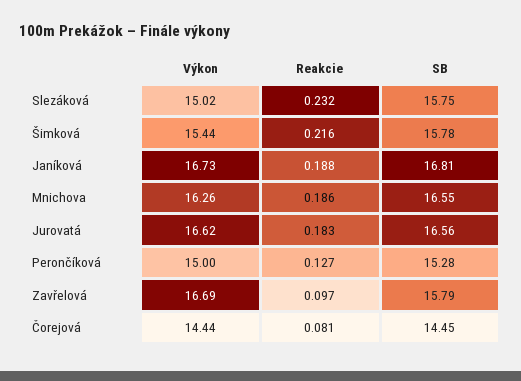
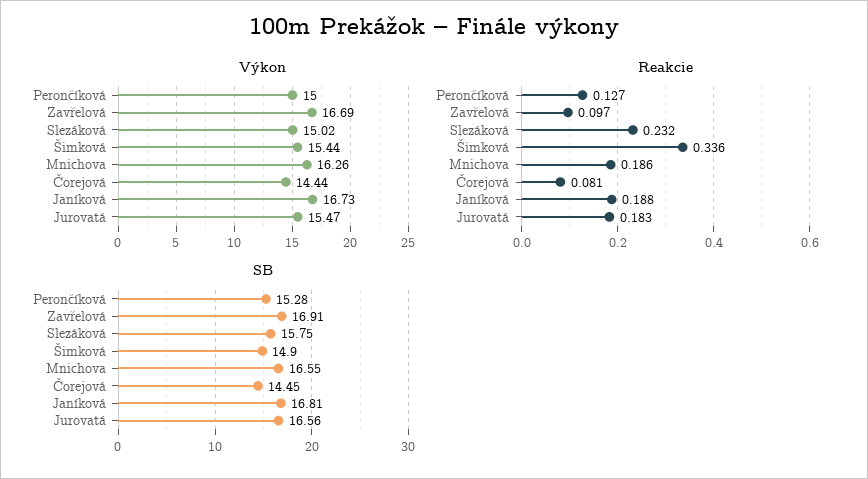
  {
    "Výkon": {
      "Slezáková": 15.02,
      "Šimková": 15.44,
      "Janíková": 16.73,
      "Mnichova": 16.26,
-     "Jurovatá": 16.62,
+     "Jurovatá": 15.47,
      "Perončíková": 15,
      "Zavřelová": 16.69,
      "Čorejová": 14.44
    },
    "Reakcie": {
      "Slezáková": 0.232,
-     "Šimková": 0.216,
+     "Šimková": 0.336,
      "Janíková": 0.188,
      "Mnichova": 0.186,
      "Jurovatá": 0.183,
      "Perončíková": 0.127,
      "Zavřelová": 0.097,
      "Čorejová": 0.081
    },
    "SB": {
      "Slezáková": 15.75,
-     "Šimková": 15.78,
+     "Šimková": 14.9,
      "Janíková": 16.81,
      "Mnichova": 16.55,
      "Jurovatá": 16.56,
      "Perončíková": 15.28,
-     "Zavřelová": 15.79,
+     "Zavřelová": 16.91,
      "Čorejová": 14.45
    }
  }

